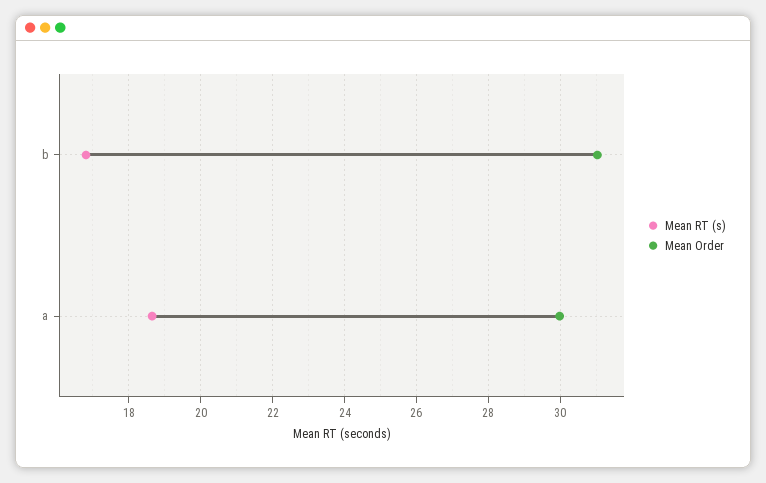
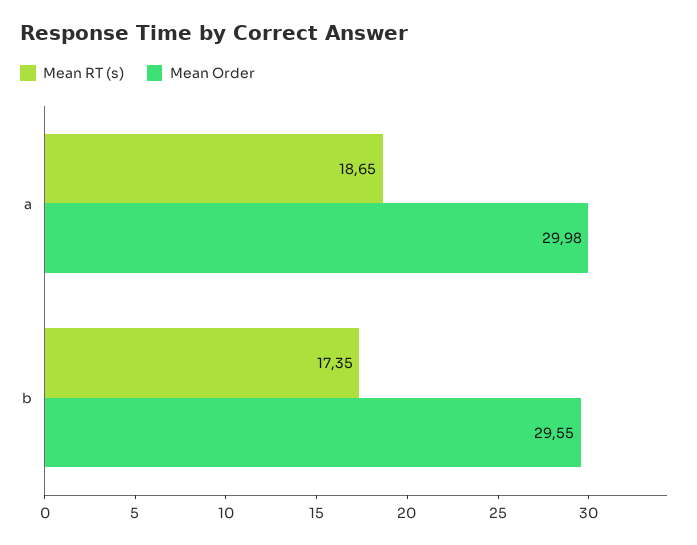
  {
    "Mean RT (s)": {
-     "b": 16.8,
+     "b": 17.35,
      "a": 18.65
    },
    "Mean Order": {
-     "b": 31,
+     "b": 29.55,
      "a": 29.98
    }
  }

